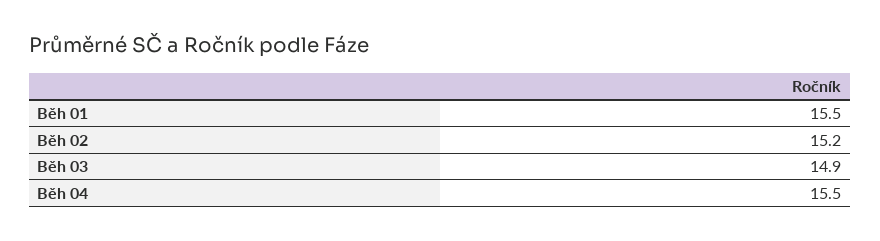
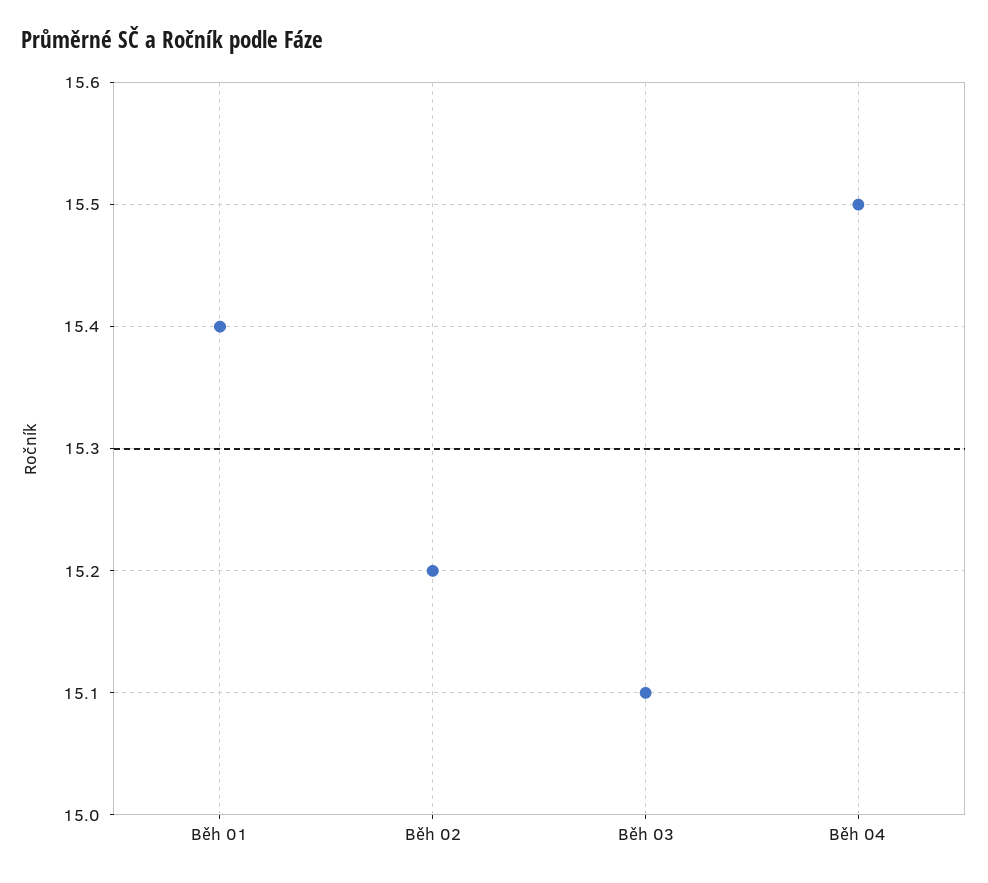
  {
-   "Běh 01": 15.5,
+   "Běh 01": 15.4,
    "Běh 02": 15.2,
-   "Běh 03": 14.9,
+   "Běh 03": 15.1,
    "Běh 04": 15.5
  }

